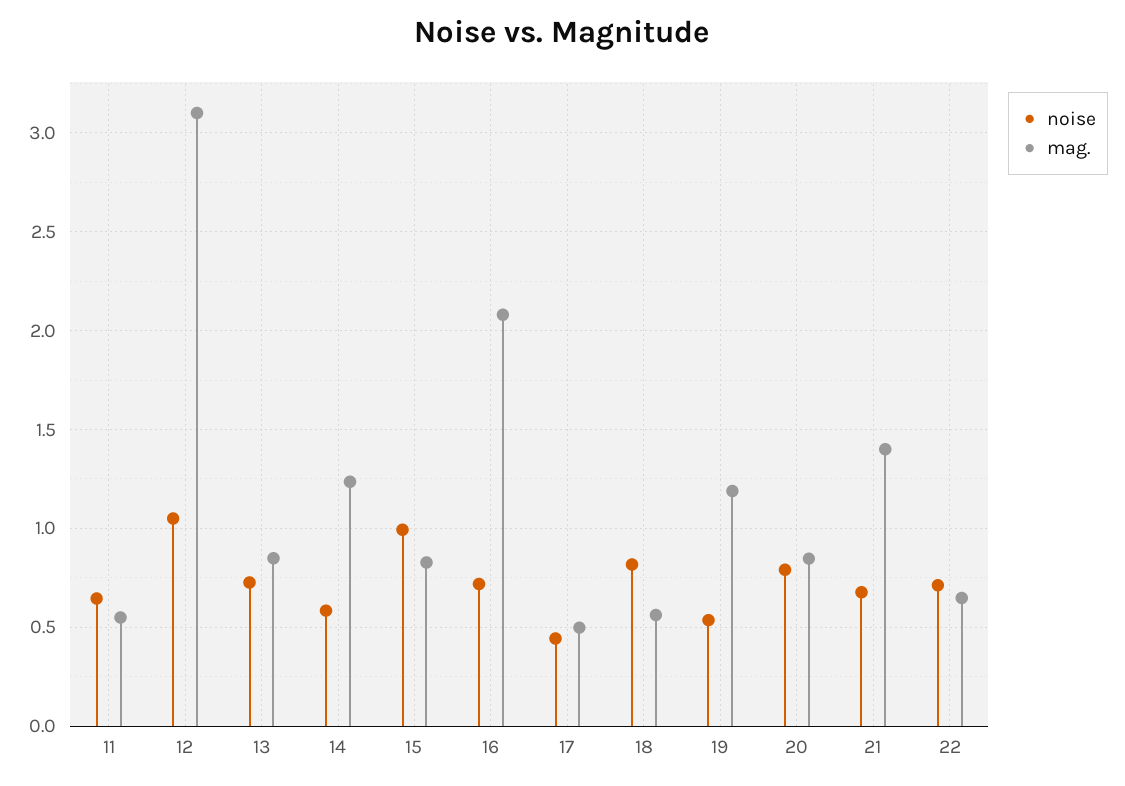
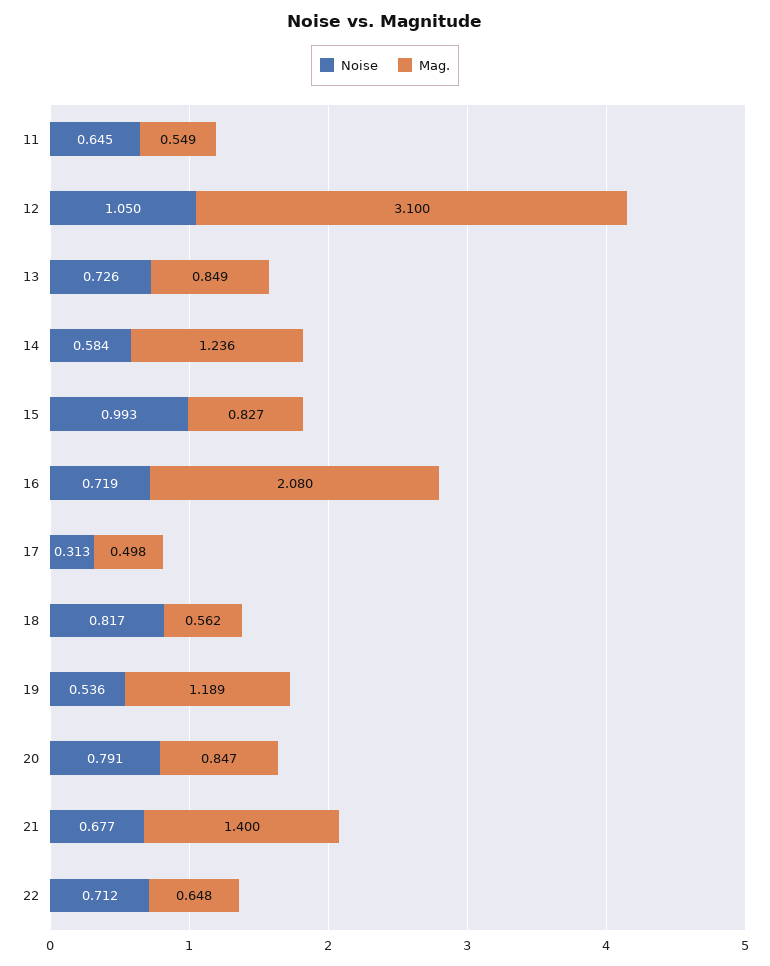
  {
    "noise": {
      "11": 0.645,
      "12": 1.05,
      "13": 0.726,
      "14": 0.584,
      "15": 0.993,
      "16": 0.719,
-     "17": 0.45,
+     "17": 0.313,
      "18": 0.817,
      "19": 0.536,
      "20": 0.791,
      "21": 0.677,
      "22": 0.712
    },
    "mag.": {
      "11": 0.549,
      "12": 3.1,
      "13": 0.849,
      "14": 1.236,
      "15": 0.827,
      "16": 2.08,
      "17": 0.498,
      "18": 0.562,
      "19": 1.189,
      "20": 0.847,
      "21": 1.4,
      "22": 0.648
    }
  }

